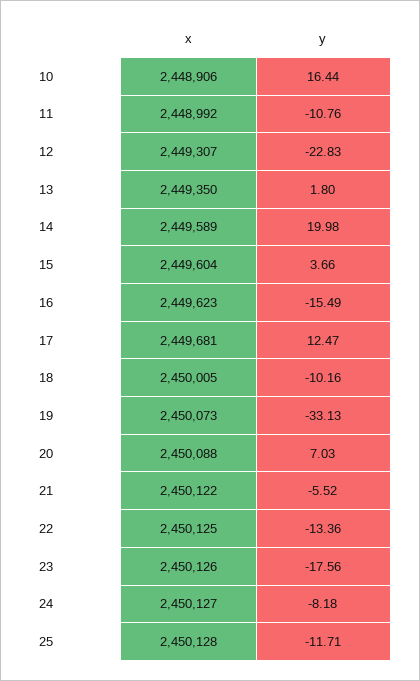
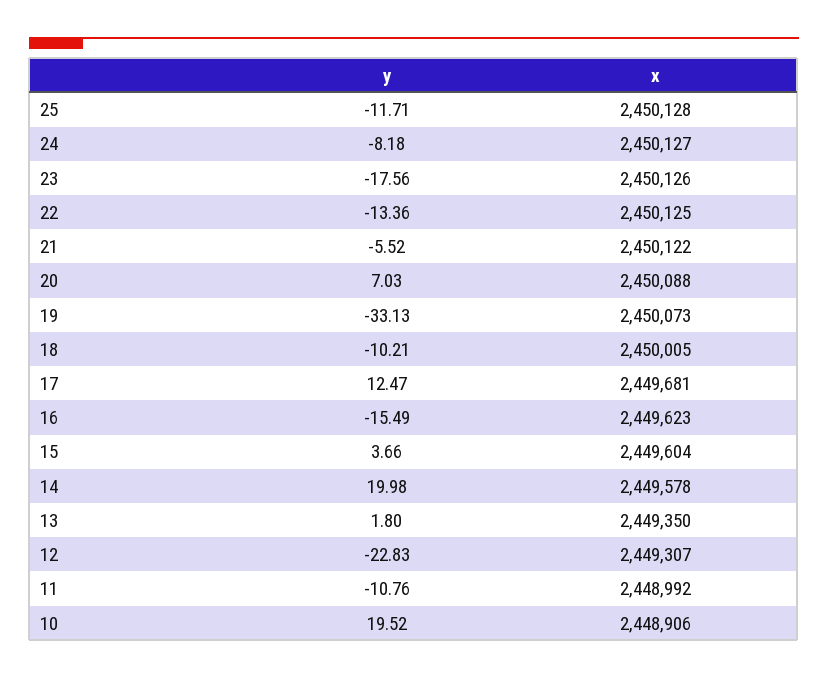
  {
    "x": {
      "10": 2448906,
      "11": 2448992,
      "12": 2449307,
      "13": 2449350,
-     "14": 2449589,
+     "14": 2449578,
      "15": 2449604,
      "16": 2449623,
      "17": 2449681,
      "18": 2450005,
      "19": 2450073,
      "20": 2450088,
      "21": 2450122,
      "22": 2450125,
      "23": 2450126,
      "24": 2450127,
      "25": 2450128
    },
    "y": {
-     "10": 16.44,
+     "10": 19.52,
      "11": -10.76,
      "12": -22.83,
      "13": 1.8,
      "14": 19.98,
      "15": 3.66,
      "16": -15.49,
      "17": 12.47,
-     "18": -10.16,
+     "18": -10.21,
      "19": -33.13,
      "20": 7.03,
      "21": -5.52,
      "22": -13.36,
      "23": -17.56,
      "24": -8.18,
      "25": -11.71
    }
  }

